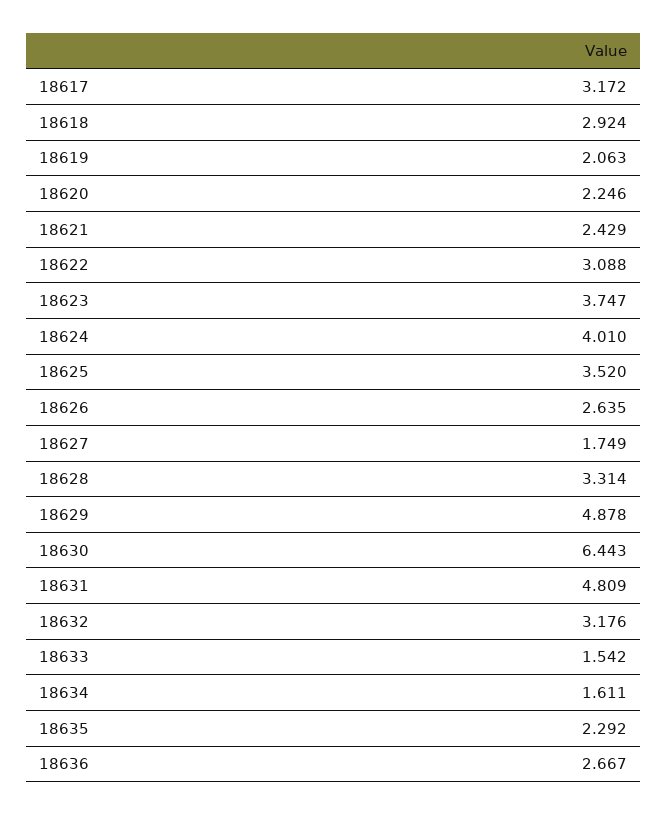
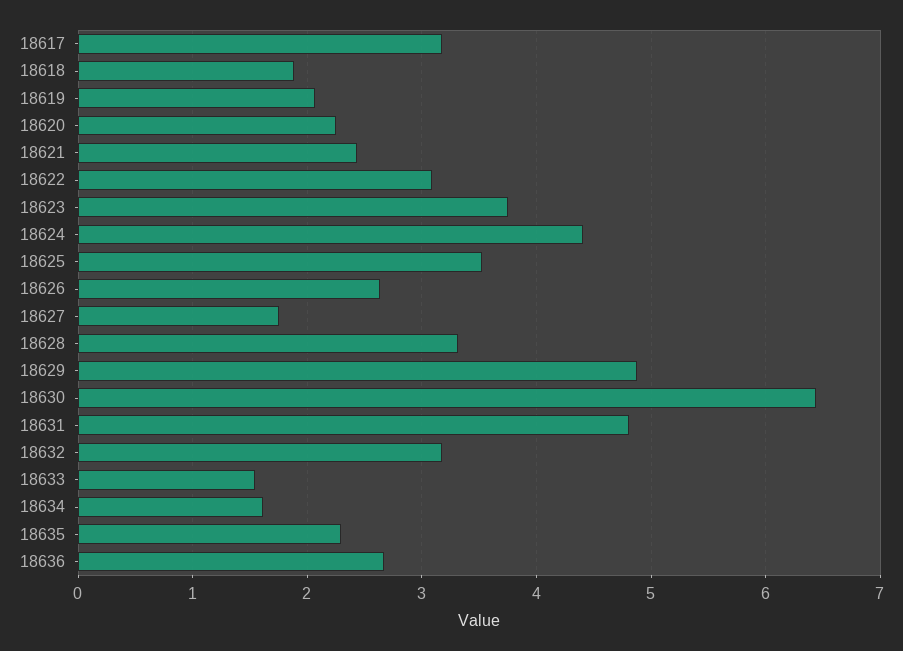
  {
    "18617": 3.172,
-   "18618": 2.924,
+   "18618": 1.9,
    "18619": 2.063,
    "18620": 2.246,
    "18621": 2.429,
    "18622": 3.088,
    "18623": 3.747,
-   "18624": 4.01,
+   "18624": 4.4,
    "18625": 3.52,
    "18626": 2.635,
    "18627": 1.749,
    "18628": 3.314,
    "18629": 4.878,
    "18630": 6.443,
    "18631": 4.809,
    "18632": 3.176,
    "18633": 1.542,
    "18634": 1.611,
    "18635": 2.292,
    "18636": 2.667
  }

